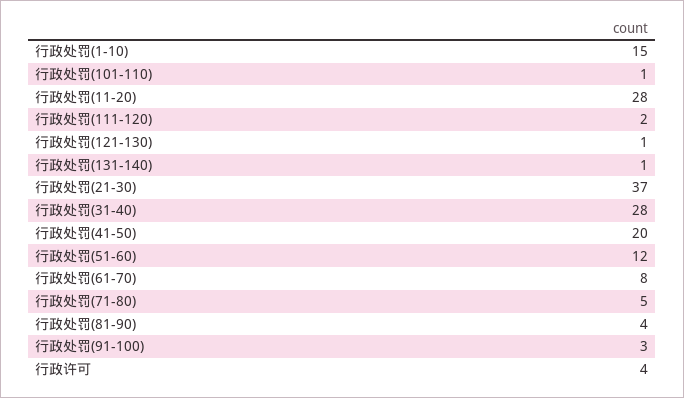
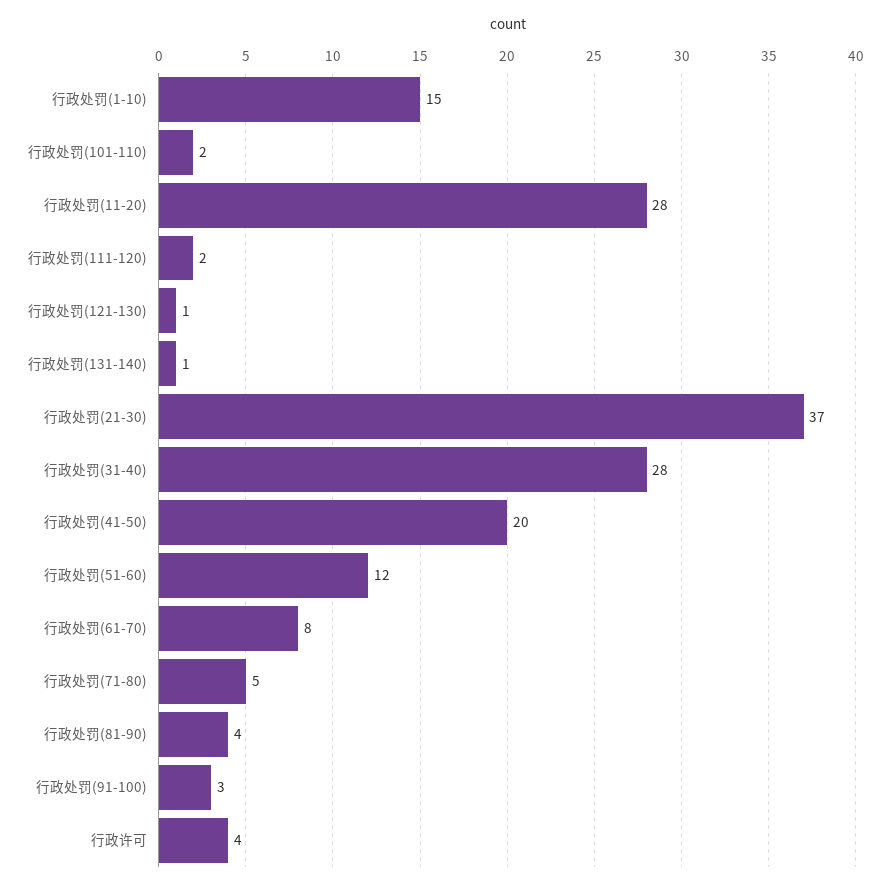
  {
    "行政处罚(1-10)": 15,
-   "行政处罚(101-110)": 1,
+   "行政处罚(101-110)": 2,
    "行政处罚(11-20)": 28,
    "行政处罚(111-120)": 2,
    "行政处罚(121-130)": 1,
    "行政处罚(131-140)": 1,
    "行政处罚(21-30)": 37,
    "行政处罚(31-40)": 28,
    "行政处罚(41-50)": 20,
    "行政处罚(51-60)": 12,
    "行政处罚(61-70)": 8,
    "行政处罚(71-80)": 5,
    "行政处罚(81-90)": 4,
    "行政处罚(91-100)": 3,
    "行政许可": 4
  }

